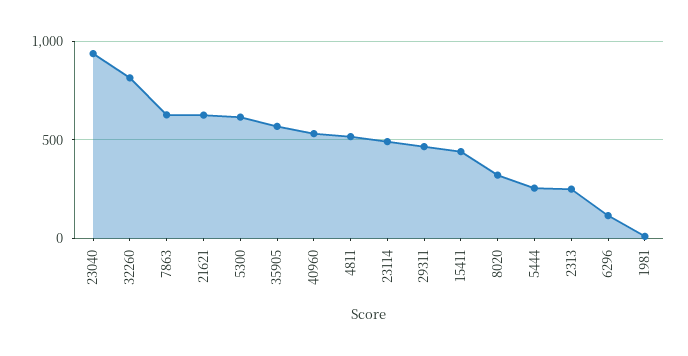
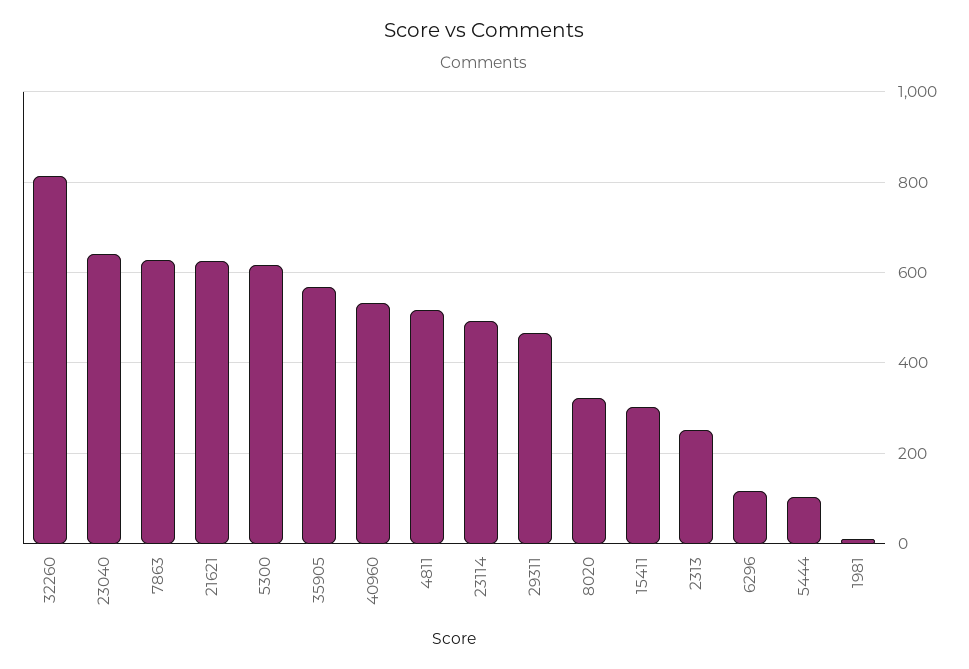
  {
-   "23040": 950,
+   "23040": 640,
    "32260": 820,
    "7863": 620,
    "21621": 620,
    "5300": 620,
    "35905": 560,
    "40960": 540,
    "4811": 520,
    "23114": 500,
    "29311": 460,
-   "15411": 450,
+   "15411": 300,
    "8020": 320,
-   "5444": 250,
+   "5444": 100,
    "2313": 260,
    "6296": 120,
    "1981": 20
  }

